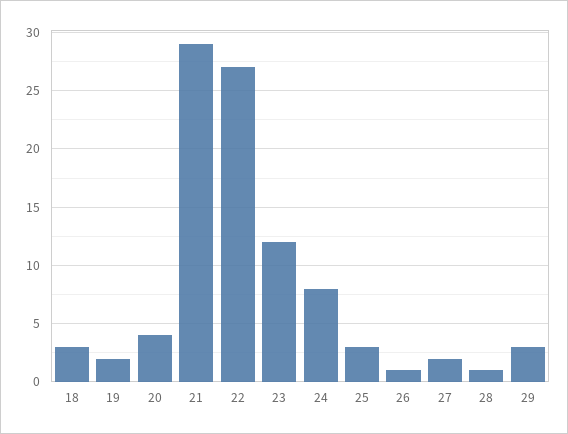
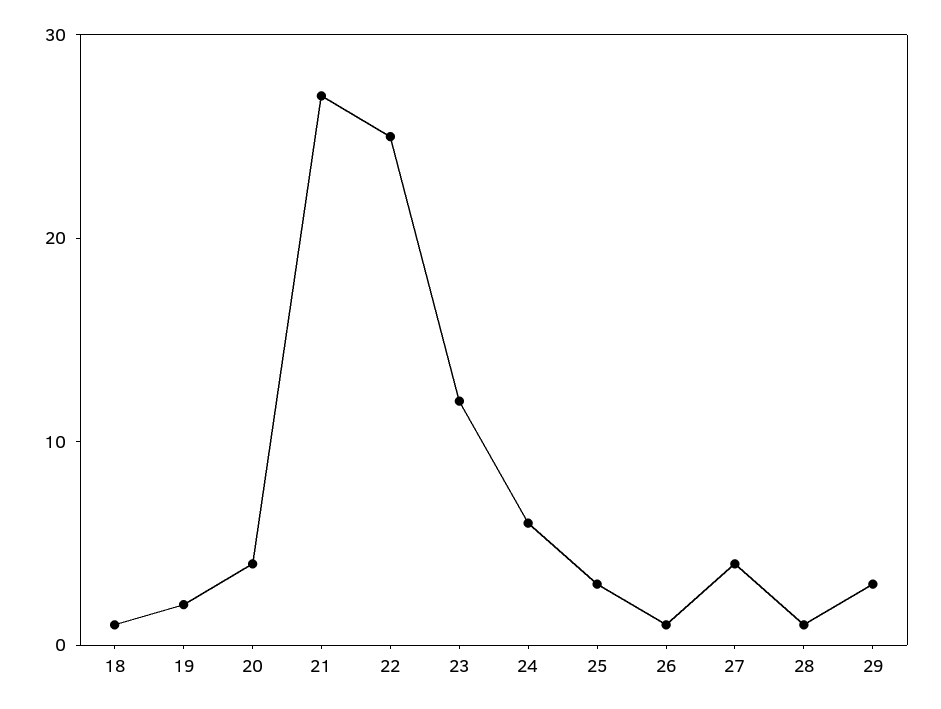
  {
-   "18": 3,
+   "18": 1,
    "19": 2,
    "20": 4,
-   "21": 29,
+   "21": 27,
-   "22": 27,
+   "22": 25,
    "23": 12,
-   "24": 8,
+   "24": 6,
    "25": 3,
    "26": 1,
-   "27": 2,
+   "27": 4,
    "28": 1,
    "29": 3
  }

